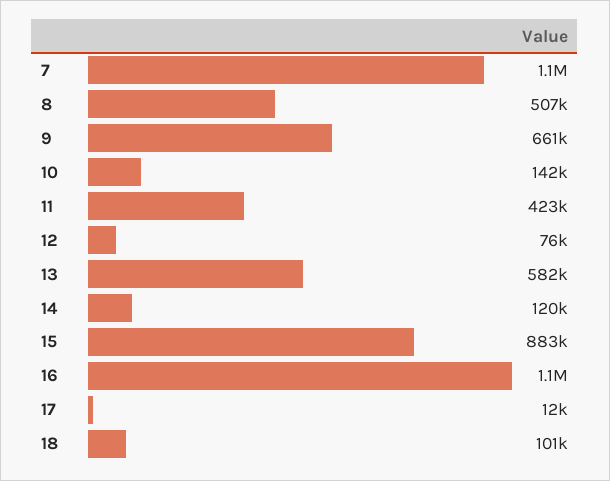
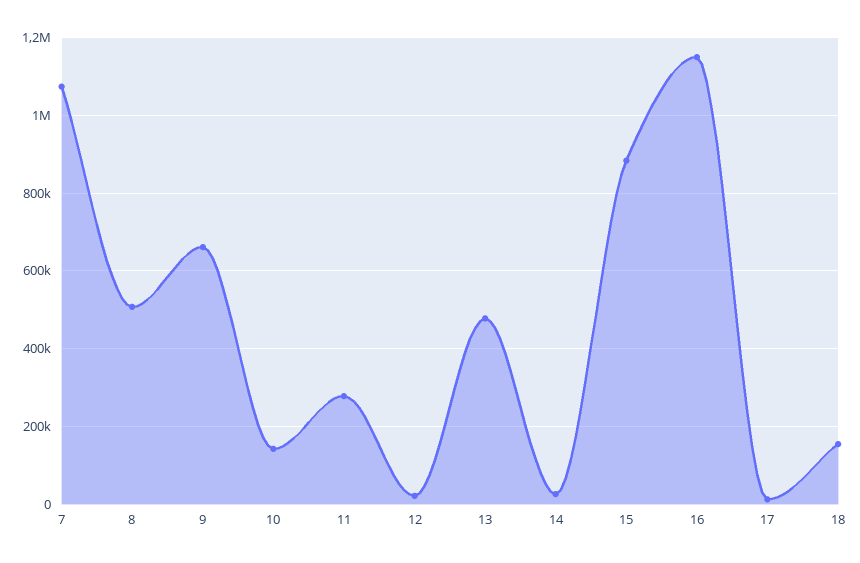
  {
    "7": 1100000,
    "8": 507000,
    "9": 661000,
    "10": 142000,
-   "11": 423000,
+   "11": 280000,
-   "12": 76000,
+   "12": 20000,
-   "13": 582000,
+   "13": 480000,
-   "14": 120000,
+   "14": 20000,
    "15": 883000,
    "16": 1100000,
    "17": 12000,
-   "18": 101000
+   "18": 160000
  }

